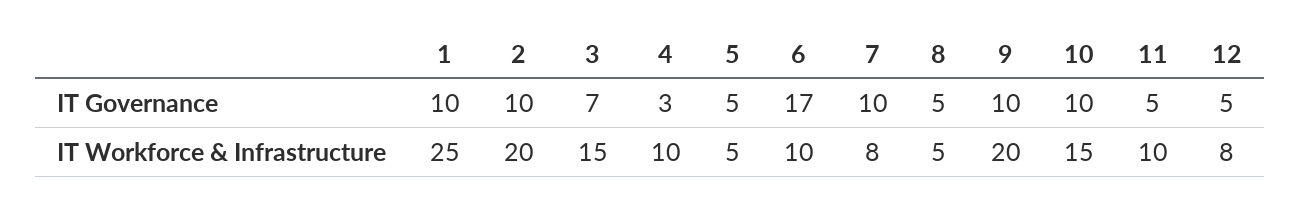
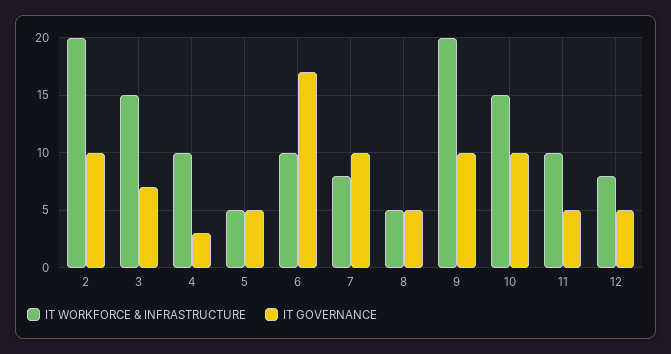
  {
    "IT Governance": {
-     "1": 10,
      "2": 10,
      "3": 7,
      "4": 3,
      "5": 5,
      "6": 17,
      "7": 10,
      "8": 5,
      "9": 10,
      "10": 10,
      "11": 5,
      "12": 5
    },
    "IT Workforce & Infrastructure": {
-     "1": 25,
      "2": 20,
      "3": 15,
      "4": 10,
      "5": 5,
      "6": 10,
      "7": 8,
      "8": 5,
      "9": 20,
      "10": 15,
      "11": 10,
      "12": 8
    }
  }

